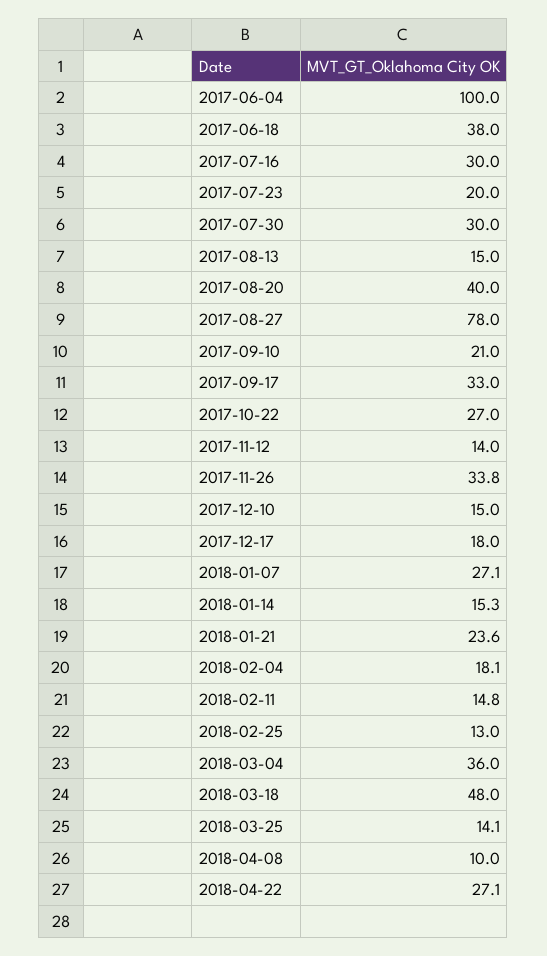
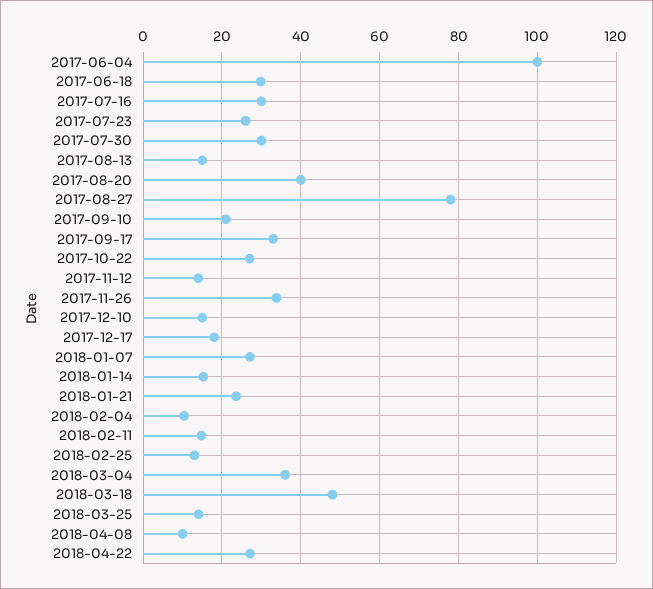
  {
    "2017-06-04": 100,
-   "2017-06-18": 38,
+   "2017-06-18": 30,
    "2017-07-16": 30,
-   "2017-07-23": 20,
+   "2017-07-23": 26,
    "2017-07-30": 30,
    "2017-08-13": 15,
    "2017-08-20": 40,
    "2017-08-27": 78,
    "2017-09-10": 21,
    "2017-09-17": 33,
    "2017-10-22": 27,
    "2017-11-12": 14,
    "2017-11-26": 33.8,
    "2017-12-10": 15,
    "2017-12-17": 18,
    "2018-01-07": 27.1,
    "2018-01-14": 15.3,
    "2018-01-21": 23.6,
-   "2018-02-04": 18.1,
+   "2018-02-04": 10,
    "2018-02-11": 14.8,
    "2018-02-25": 13,
    "2018-03-04": 36,
    "2018-03-18": 48,
    "2018-03-25": 14.1,
    "2018-04-08": 10,
    "2018-04-22": 27.1
  }

